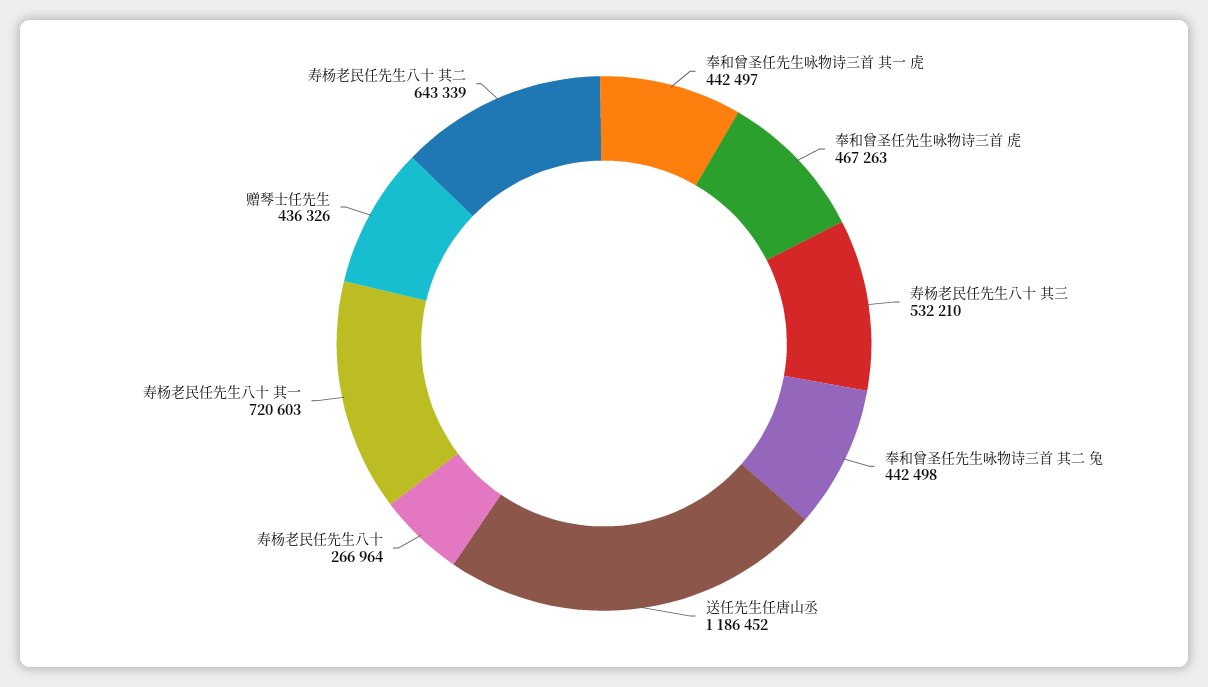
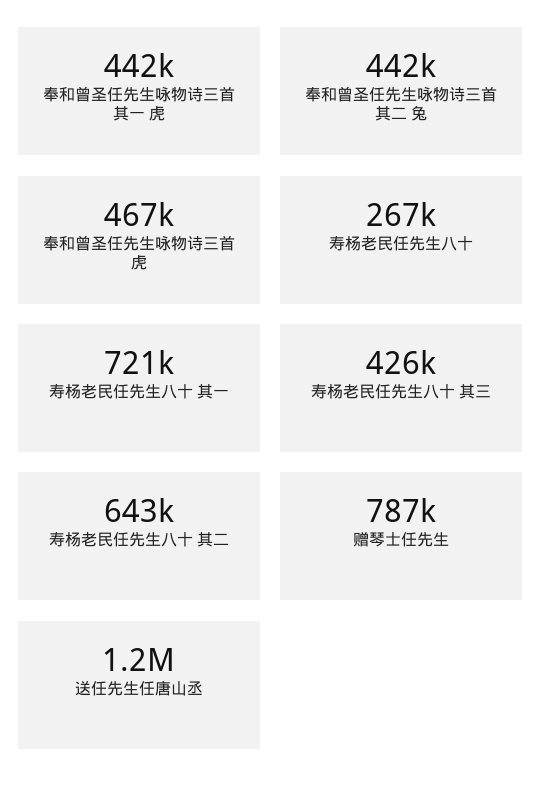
  {
    "奉和曾圣任先生咏物诗三首 其一 虎": 442497,
    "奉和曾圣任先生咏物诗三首 虎": 467263,
-   "寿杨老民任先生八十 其三": 532210,
+   "寿杨老民任先生八十 其三": 426000,
    "奉和曾圣任先生咏物诗三首 其二 兔": 442498,
    "送任先生任唐山丞": 1186452,
    "寿杨老民任先生八十": 266964,
    "寿杨老民任先生八十 其一": 720603,
-   "赠琴士任先生": 436326,
+   "赠琴士任先生": 787000,
    "寿杨老民任先生八十 其二": 643339
  }

